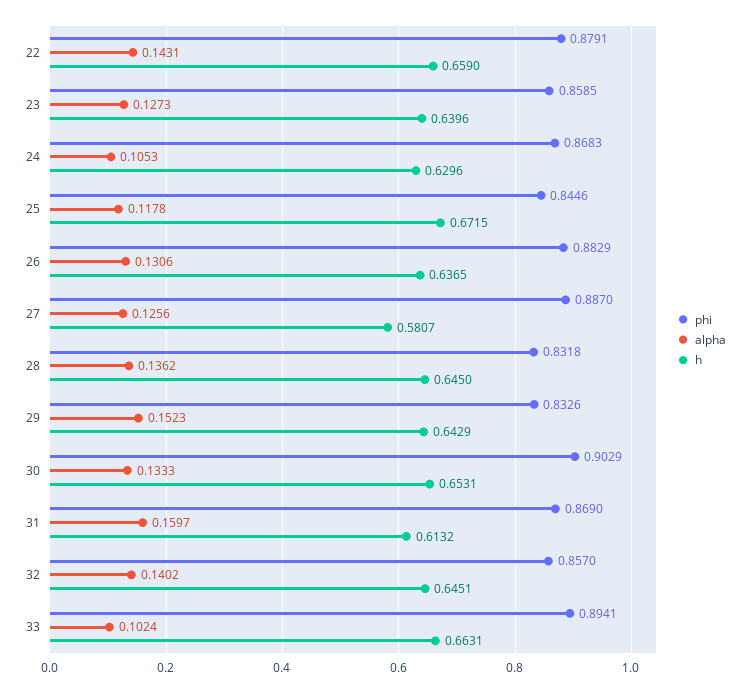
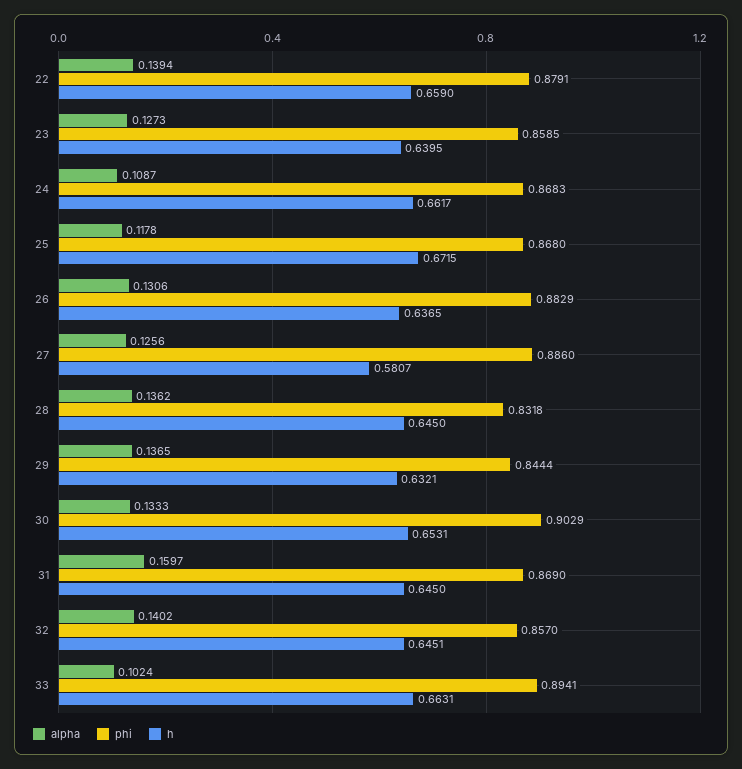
  {
    "phi": {
      "22": 0.8791,
      "23": 0.8585,
      "24": 0.8683,
-     "25": 0.8446,
+     "25": 0.868,
      "26": 0.8829,
-     "27": 0.887,
+     "27": 0.886,
      "28": 0.8318,
-     "29": 0.8326,
+     "29": 0.8444,
      "30": 0.9029,
      "31": 0.869,
      "32": 0.857,
      "33": 0.8941
    },
    "alpha": {
-     "22": 0.1431,
+     "22": 0.1394,
      "23": 0.1273,
-     "24": 0.1053,
+     "24": 0.1087,
      "25": 0.1178,
      "26": 0.1306,
      "27": 0.1256,
      "28": 0.1362,
-     "29": 0.1523,
+     "29": 0.1365,
      "30": 0.1333,
      "31": 0.1597,
      "32": 0.1402,
      "33": 0.1024
    },
    "h": {
      "22": 0.659,
-     "23": 0.6396,
+     "23": 0.6395,
-     "24": 0.6296,
+     "24": 0.6617,
      "25": 0.6715,
      "26": 0.6365,
      "27": 0.5807,
      "28": 0.645,
-     "29": 0.6429,
+     "29": 0.6321,
      "30": 0.6531,
-     "31": 0.6132,
+     "31": 0.645,
      "32": 0.6451,
      "33": 0.6631
    }
  }

